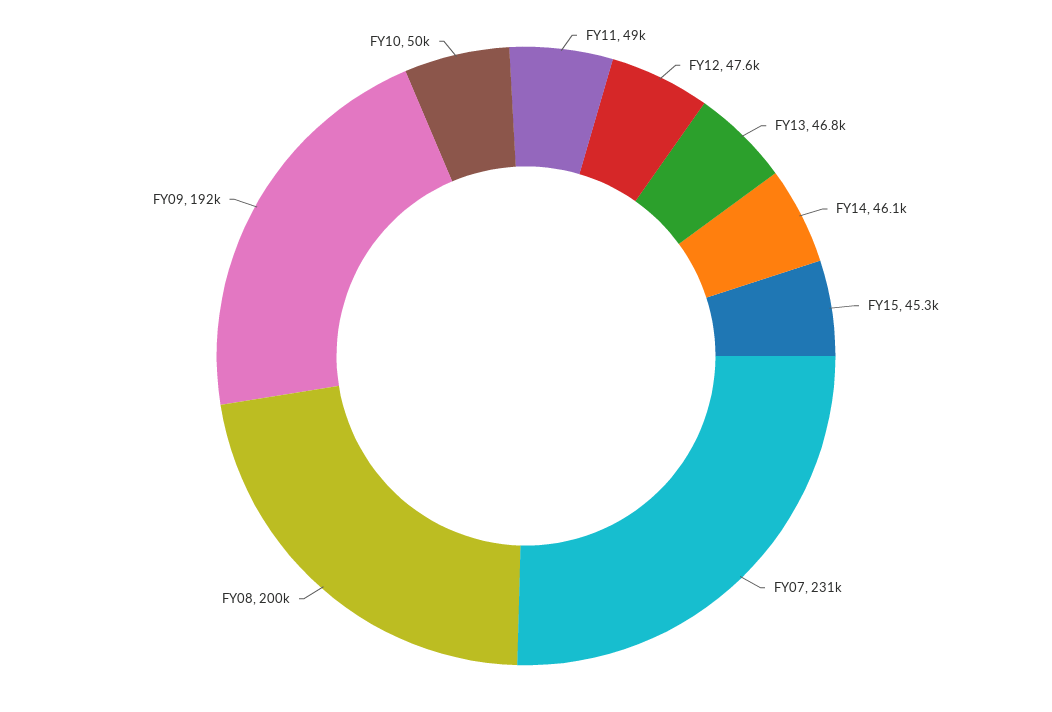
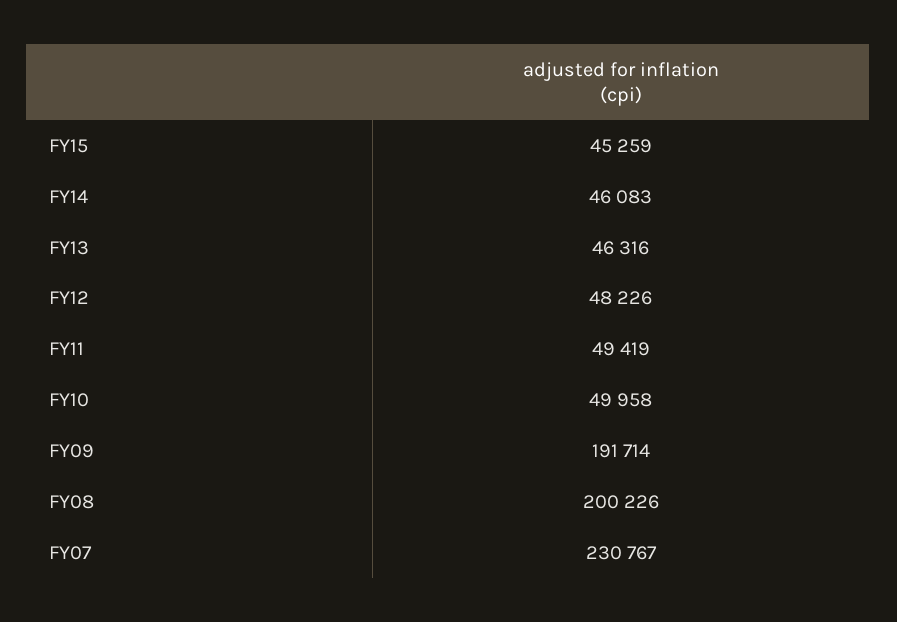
  {
-   "FY11": 49000,
+   "FY11": 49419,
-   "FY12": 47600,
+   "FY12": 48226,
-   "FY13": 46800,
+   "FY13": 46316,
    "FY14": 46083,
    "FY15": 45259,
    "FY07": 230767,
    "FY08": 200226,
    "FY09": 191714,
    "FY10": 49958
  }

